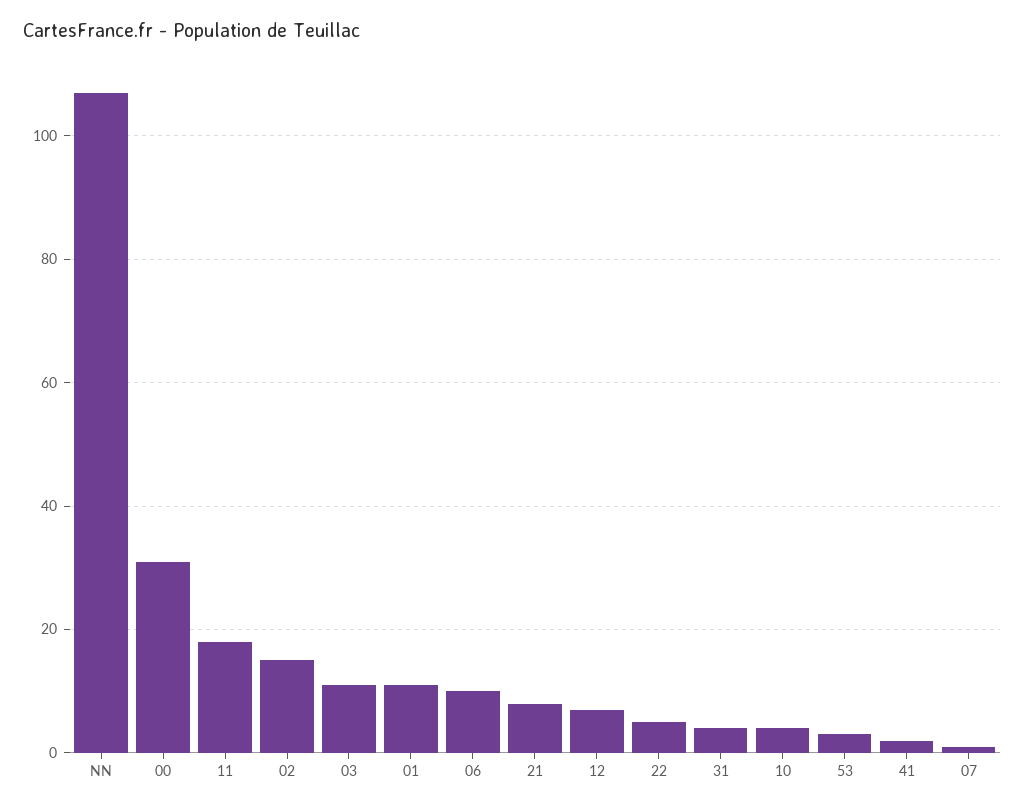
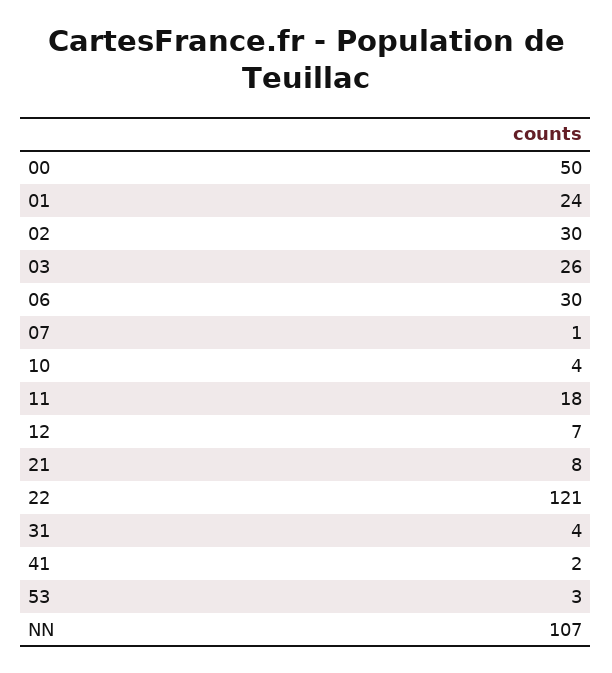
  {
    "NN": 107,
-   "00": 30,
+   "00": 50,
    "11": 18,
-   "02": 15,
+   "02": 30,
-   "03": 10,
+   "03": 26,
-   "01": 10,
+   "01": 24,
-   "06": 10,
+   "06": 30,
    "21": 8,
    "12": 7,
-   "22": 5,
+   "22": 121,
    "31": 4,
    "10": 4,
    "53": 3,
    "41": 2,
    "07": 1
  }

